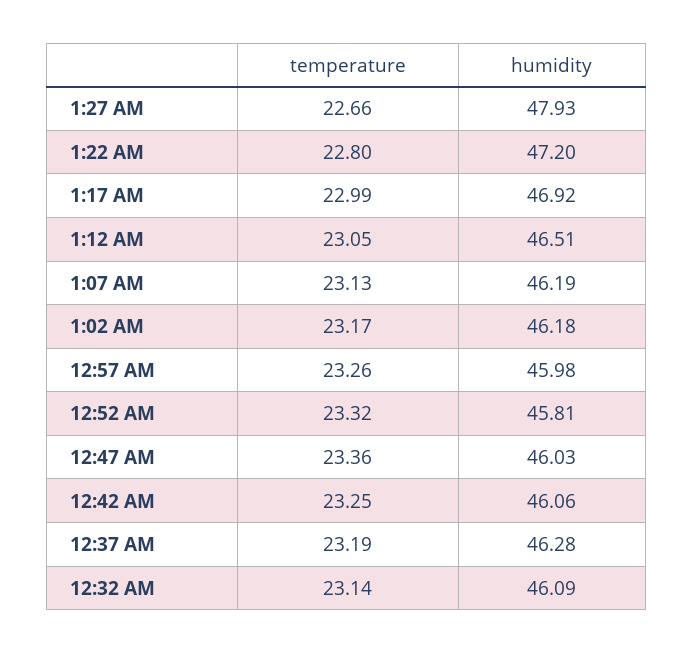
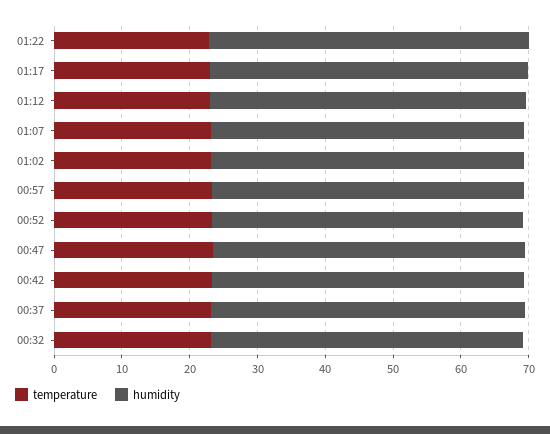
  {
    "temperature": {
-     "1:27 AM": 22.66,
      "1:22 AM": 22.8,
      "1:17 AM": 22.99,
      "1:12 AM": 23.05,
      "1:07 AM": 23.13,
      "1:02 AM": 23.17,
      "12:57 AM": 23.26,
      "12:52 AM": 23.32,
      "12:47 AM": 23.36,
      "12:42 AM": 23.25,
      "12:37 AM": 23.19,
      "12:32 AM": 23.14
    },
    "humidity": {
-     "1:27 AM": 47.93,
      "1:22 AM": 47.2,
      "1:17 AM": 46.92,
      "1:12 AM": 46.51,
      "1:07 AM": 46.19,
      "1:02 AM": 46.18,
      "12:57 AM": 45.98,
      "12:52 AM": 45.81,
      "12:47 AM": 46.03,
      "12:42 AM": 46.06,
      "12:37 AM": 46.28,
      "12:32 AM": 46.09
    }
  }

